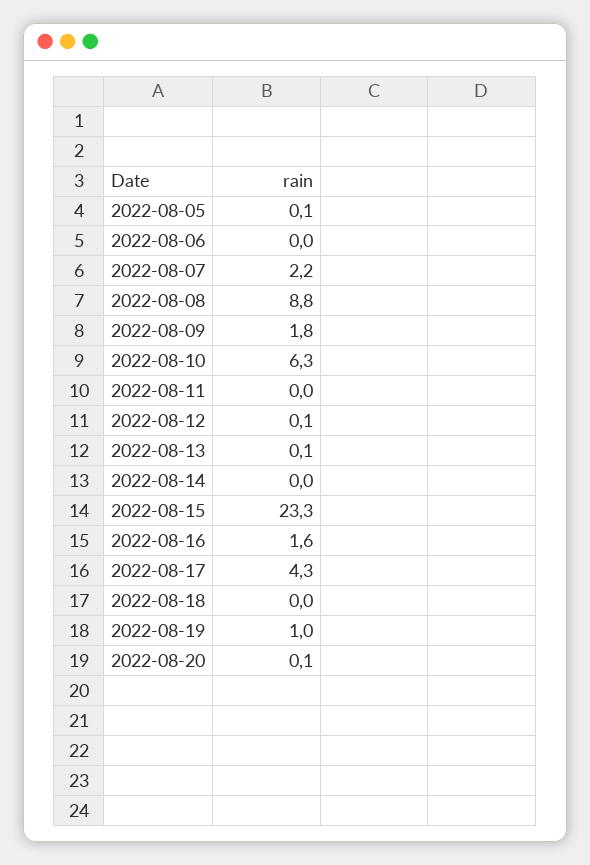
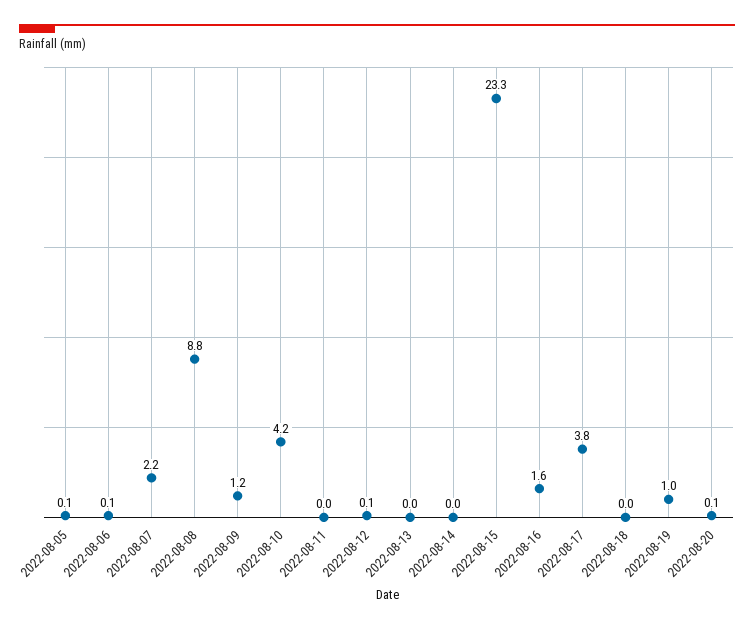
  {
    "2022-08-05": 0.1,
-   "2022-08-06": 0,
+   "2022-08-06": 0.1,
    "2022-08-07": 2.2,
    "2022-08-08": 8.8,
-   "2022-08-09": 1.8,
+   "2022-08-09": 1.2,
-   "2022-08-10": 6.3,
+   "2022-08-10": 4.2,
    "2022-08-11": 0,
    "2022-08-12": 0.1,
-   "2022-08-13": 0.1,
+   "2022-08-13": 0,
    "2022-08-14": 0,
    "2022-08-15": 23.3,
    "2022-08-16": 1.6,
-   "2022-08-17": 4.3,
+   "2022-08-17": 3.8,
    "2022-08-18": 0,
    "2022-08-19": 1,
    "2022-08-20": 0.1
  }

